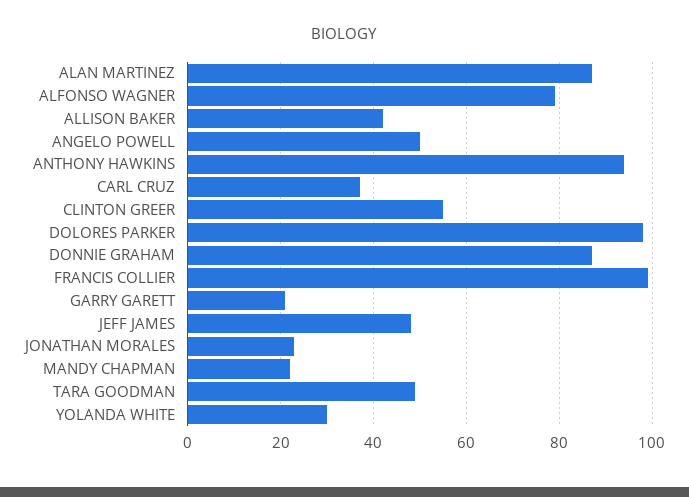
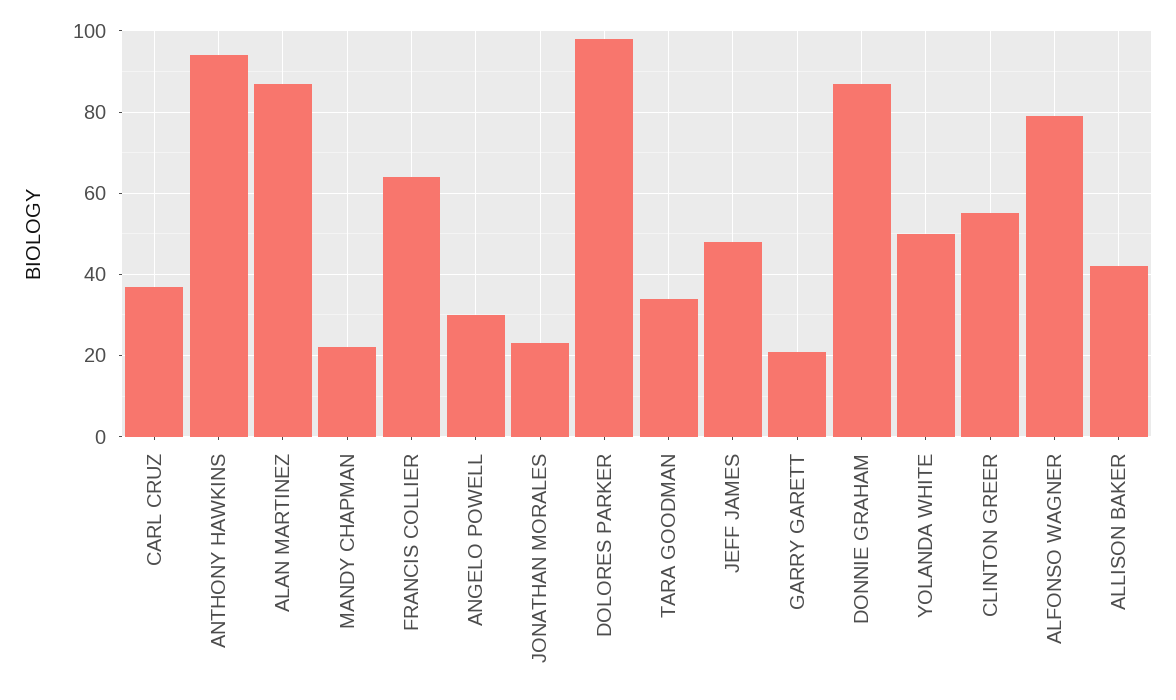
  {
    "ALAN MARTINEZ": 85,
    "ALFONSO WAGNER": 80,
    "ALLISON BAKER": 40,
-   "ANGELO POWELL": 50,
+   "ANGELO POWELL": 30,
    "ANTHONY HAWKINS": 95,
    "CARL CRUZ": 35,
    "CLINTON GREER": 55,
    "DOLORES PARKER": 100,
    "DONNIE GRAHAM": 85,
-   "FRANCIS COLLIER": 100,
+   "FRANCIS COLLIER": 65,
    "GARRY GARETT": 20,
    "JEFF JAMES": 50,
    "JONATHAN MORALES": 25,
    "MANDY CHAPMAN": 20,
-   "TARA GOODMAN": 50,
+   "TARA GOODMAN": 35,
-   "YOLANDA WHITE": 30
+   "YOLANDA WHITE": 50
  }

